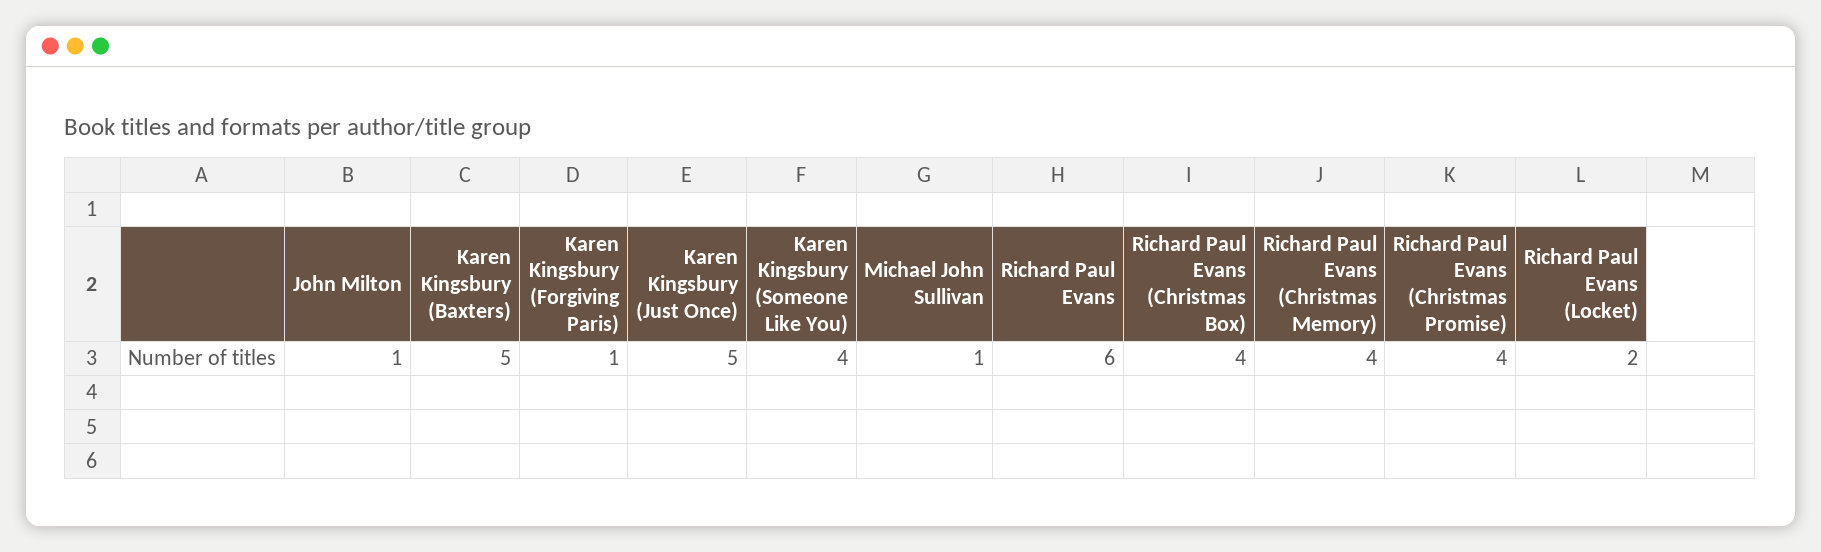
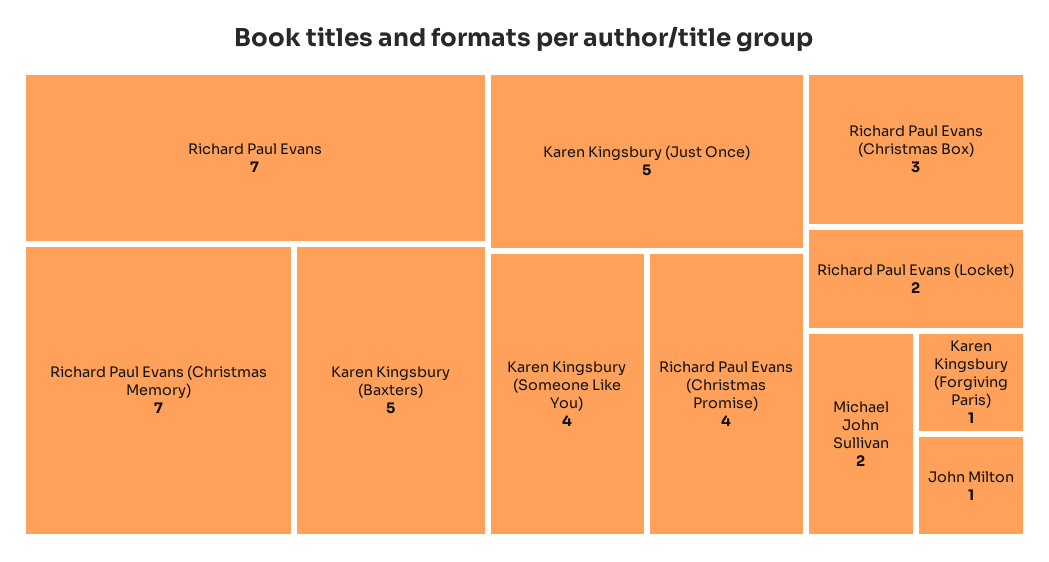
  {
    "John Milton": 1,
    "Karen Kingsbury (Baxters)": 5,
    "Karen Kingsbury (Forgiving Paris)": 1,
    "Karen Kingsbury (Just Once)": 5,
    "Karen Kingsbury (Someone Like You)": 4,
-   "Michael John Sullivan": 1,
+   "Michael John Sullivan": 2,
-   "Richard Paul Evans": 6,
+   "Richard Paul Evans": 7,
-   "Richard Paul Evans (Christmas Box)": 4,
+   "Richard Paul Evans (Christmas Box)": 3,
-   "Richard Paul Evans (Christmas Memory)": 4,
+   "Richard Paul Evans (Christmas Memory)": 7,
    "Richard Paul Evans (Christmas Promise)": 4,
    "Richard Paul Evans (Locket)": 2
  }

